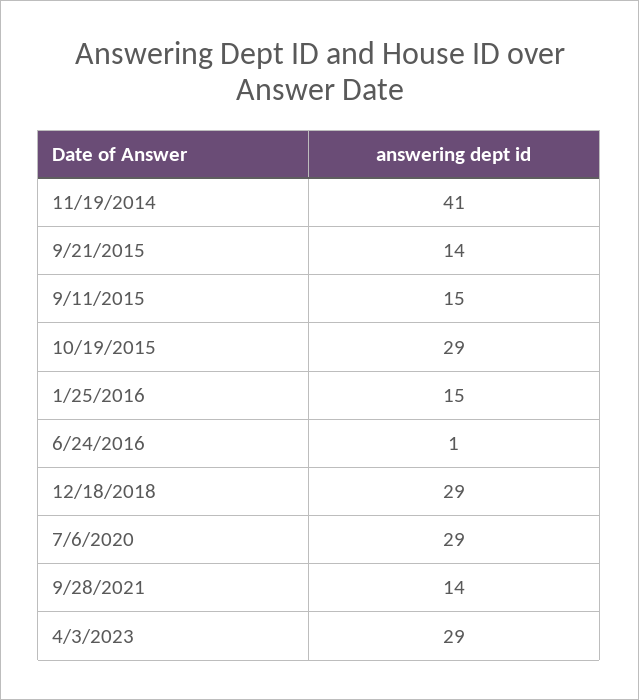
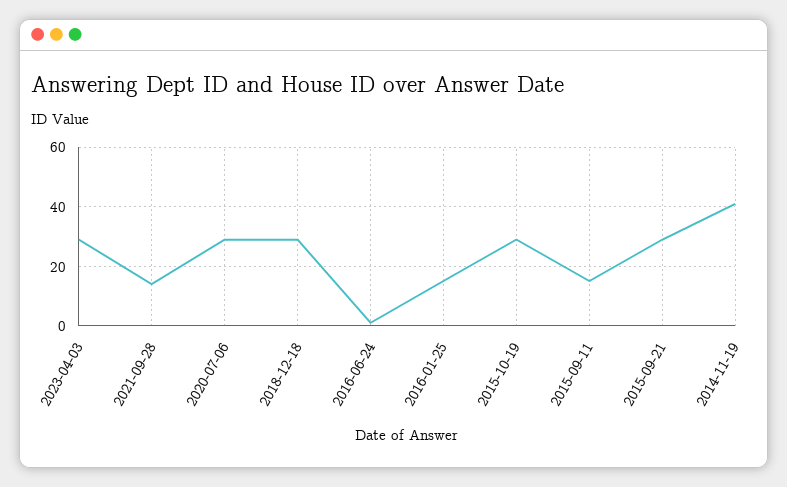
  {
    "11/19/2014": 41,
-   "9/21/2015": 14,
+   "9/21/2015": 30,
    "9/11/2015": 15,
    "10/19/2015": 29,
    "1/25/2016": 15,
    "6/24/2016": 1,
    "12/18/2018": 29,
    "7/6/2020": 29,
    "9/28/2021": 14,
    "4/3/2023": 29
  }

